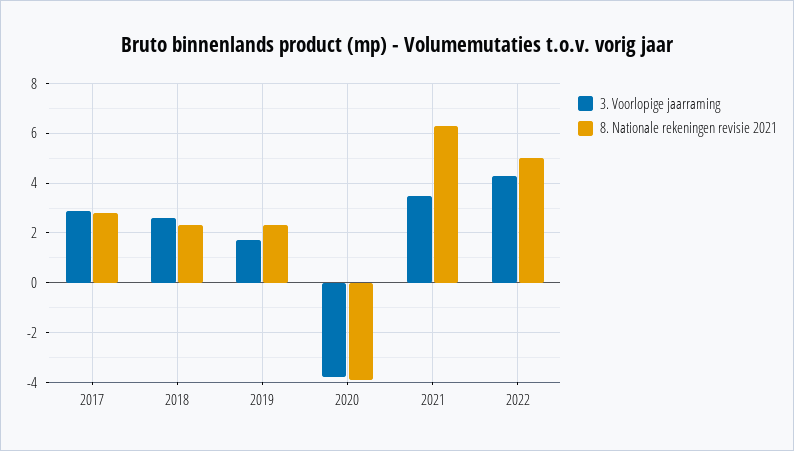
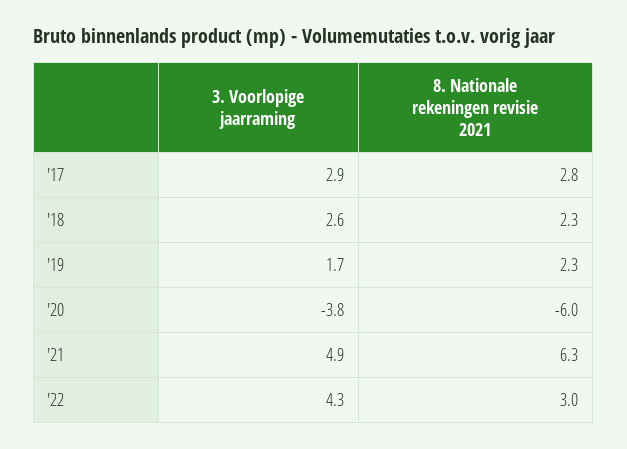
  {
    "3. Voorlopige jaarraming": {
      "2017": 2.9,
      "2018": 2.6,
      "2019": 1.7,
      "2020": -3.8,
-     "2021": 3.5,
+     "2021": 4.9,
      "2022": 4.3
    },
    "8. Nationale rekeningen revisie 2021": {
      "2017": 2.8,
      "2018": 2.3,
      "2019": 2.3,
-     "2020": -4,
+     "2020": -6,
      "2021": 6.3,
-     "2022": 5
+     "2022": 3
    }
  }

